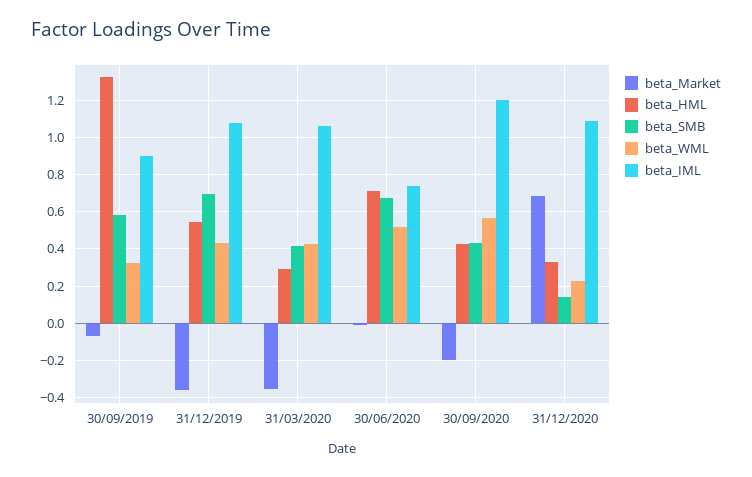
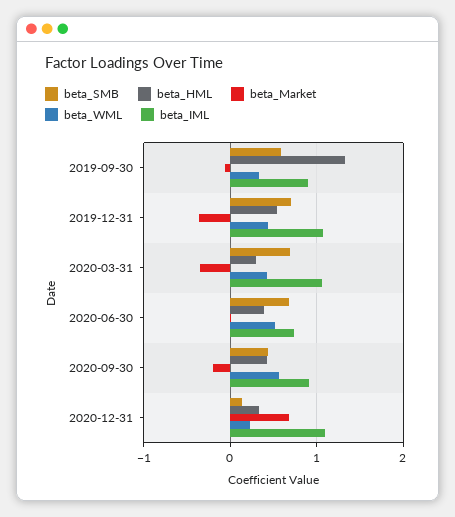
  {
    "beta_Market": {
      "30/09/2019": -0.05,
      "31/12/2019": -0.35,
      "31/03/2020": -0.35,
      "30/06/2020": 0,
      "30/09/2020": -0.2,
      "31/12/2020": 0.7
    },
    "beta_HML": {
      "30/09/2019": 1.3,
      "31/12/2019": 0.55,
      "31/03/2020": 0.3,
-     "30/06/2020": 0.7,
+     "30/06/2020": 0.4,
      "30/09/2020": 0.45,
      "31/12/2020": 0.35
    },
    "beta_SMB": {
      "30/09/2019": 0.6,
      "31/12/2019": 0.7,
-     "31/03/2020": 0.4,
+     "31/03/2020": 0.7,
      "30/06/2020": 0.65,
      "30/09/2020": 0.45,
      "31/12/2020": 0.15
    },
    "beta_WML": {
      "30/09/2019": 0.35,
      "31/12/2019": 0.45,
      "31/03/2020": 0.4,
      "30/06/2020": 0.5,
      "30/09/2020": 0.55,
      "31/12/2020": 0.25
    },
    "beta_IML": {
      "30/09/2019": 0.9,
      "31/12/2019": 1.1,
      "31/03/2020": 1.05,
      "30/06/2020": 0.75,
-     "30/09/2020": 1.2,
+     "30/09/2020": 0.9,
      "31/12/2020": 1.1
    }
  }

